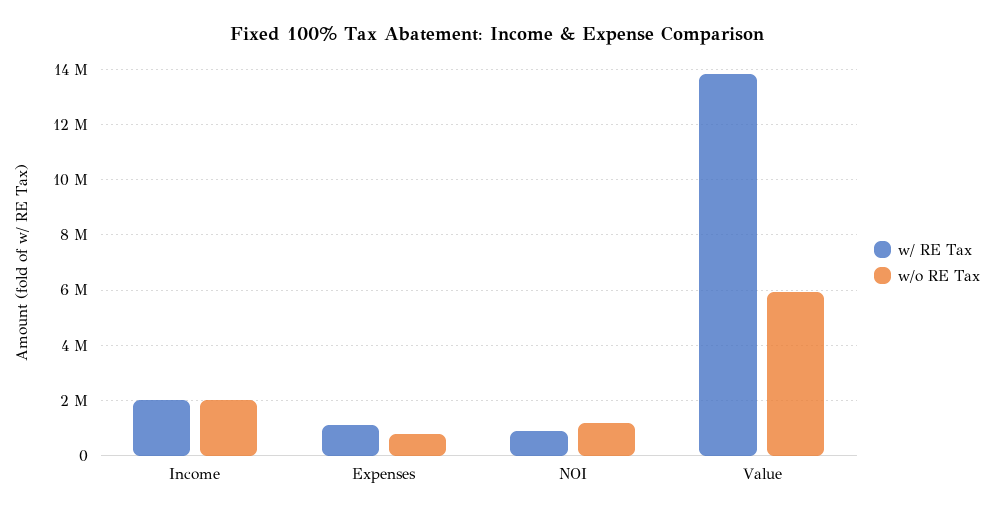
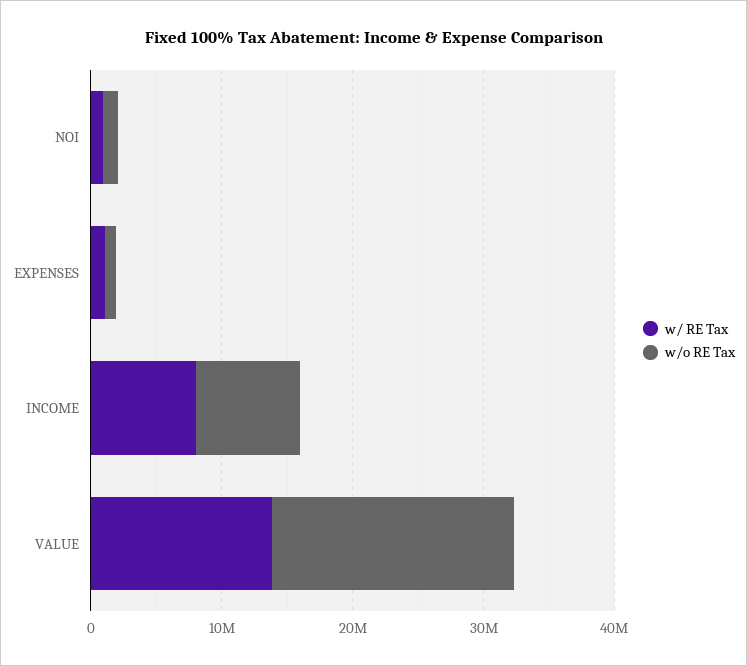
  {
    "w/ RE Tax": {
-     "Income": 2000000,
+     "Income": 8000000,
      "Expenses": 1000000,
      "NOI": 1000000,
      "Value": 13750000
    },
    "w/o RE Tax": {
-     "Income": 2000000,
+     "Income": 8000000,
      "Expenses": 750000,
      "NOI": 1250000,
-     "Value": 6000000
+     "Value": 18000000
    }
  }

